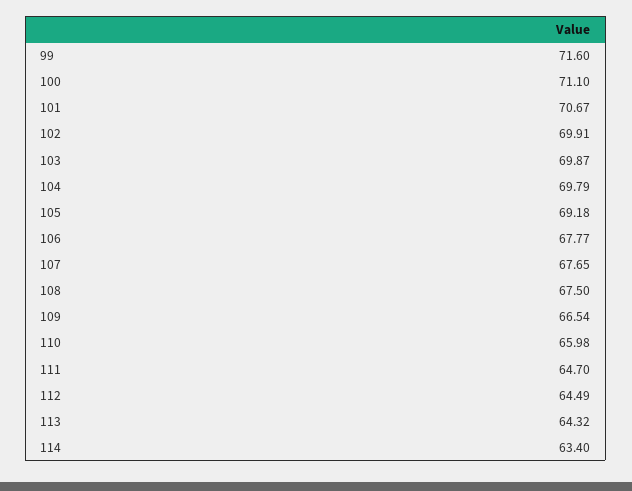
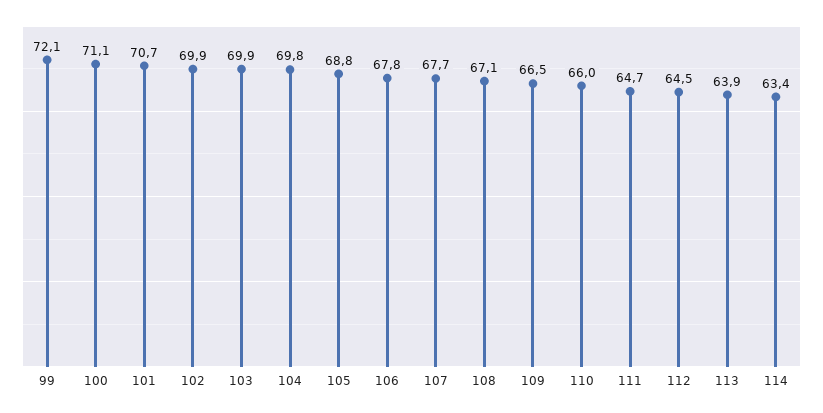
  {
-   "99": 71.6,
+   "99": 72.1,
    "100": 71.1,
    "101": 70.67,
    "102": 69.91,
    "103": 69.87,
    "104": 69.79,
-   "105": 69.18,
+   "105": 68.8,
    "106": 67.77,
    "107": 67.65,
-   "108": 67.5,
+   "108": 67.1,
    "109": 66.54,
    "110": 65.98,
    "111": 64.7,
    "112": 64.49,
-   "113": 64.32,
+   "113": 63.9,
    "114": 63.4
  }

